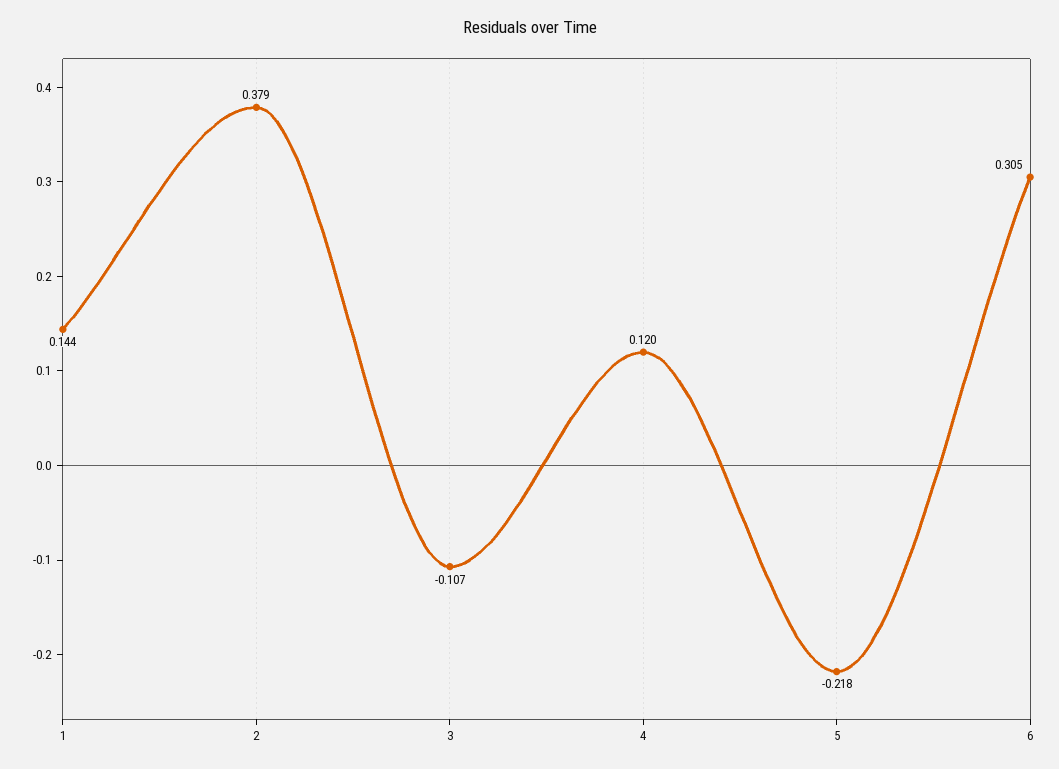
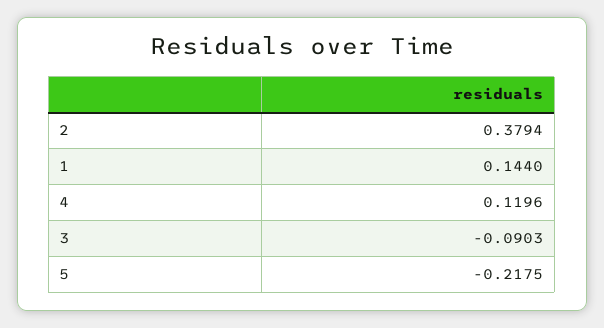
  {
    "1": 0.144,
    "2": 0.3794,
-   "3": -0.107,
+   "3": -0.0903,
    "4": 0.1196,
-   "5": -0.2175,
+   "5": -0.2175
-   "6": 0.305
  }

